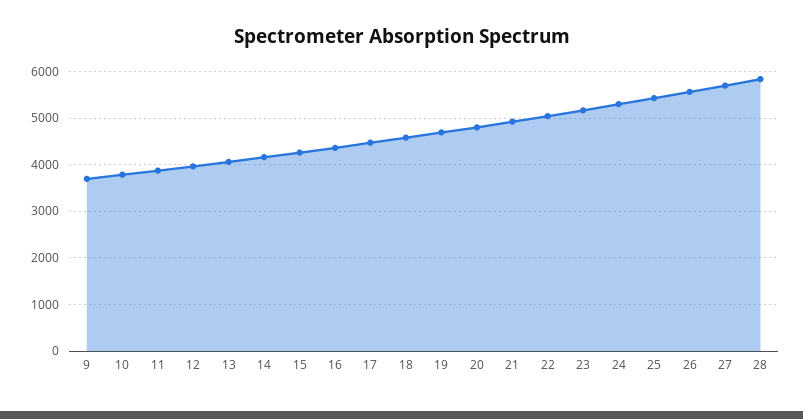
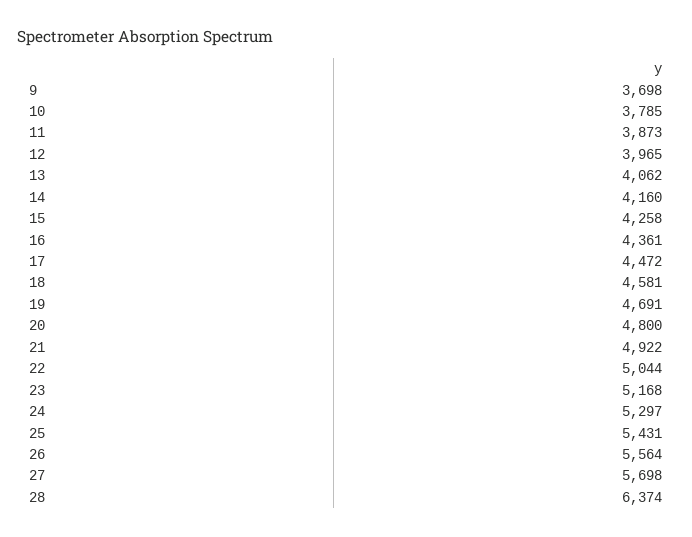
  {
    "9": 3698,
    "10": 3785,
    "11": 3873,
    "12": 3965,
    "13": 4062,
    "14": 4160,
    "15": 4258,
    "16": 4361,
    "17": 4472,
    "18": 4581,
    "19": 4691,
    "20": 4800,
    "21": 4922,
    "22": 5044,
    "23": 5168,
    "24": 5297,
    "25": 5431,
    "26": 5564,
    "27": 5698,
-   "28": 5800
+   "28": 6374
  }

